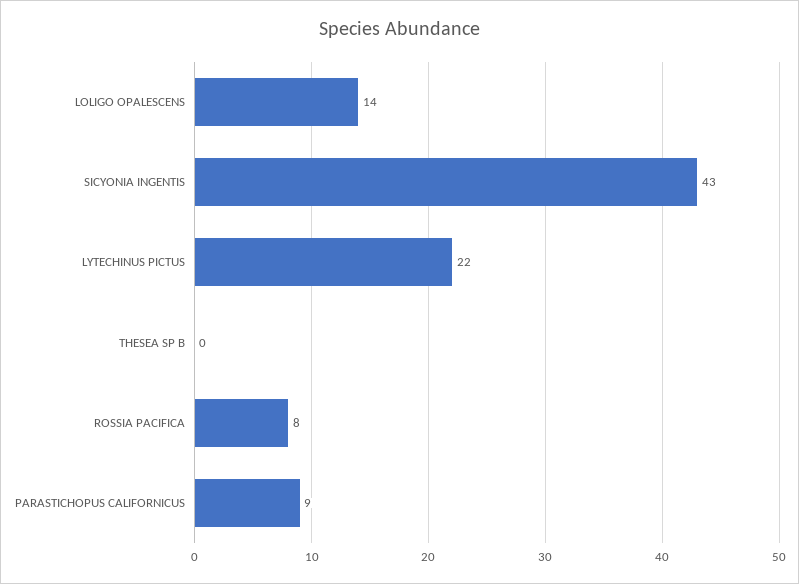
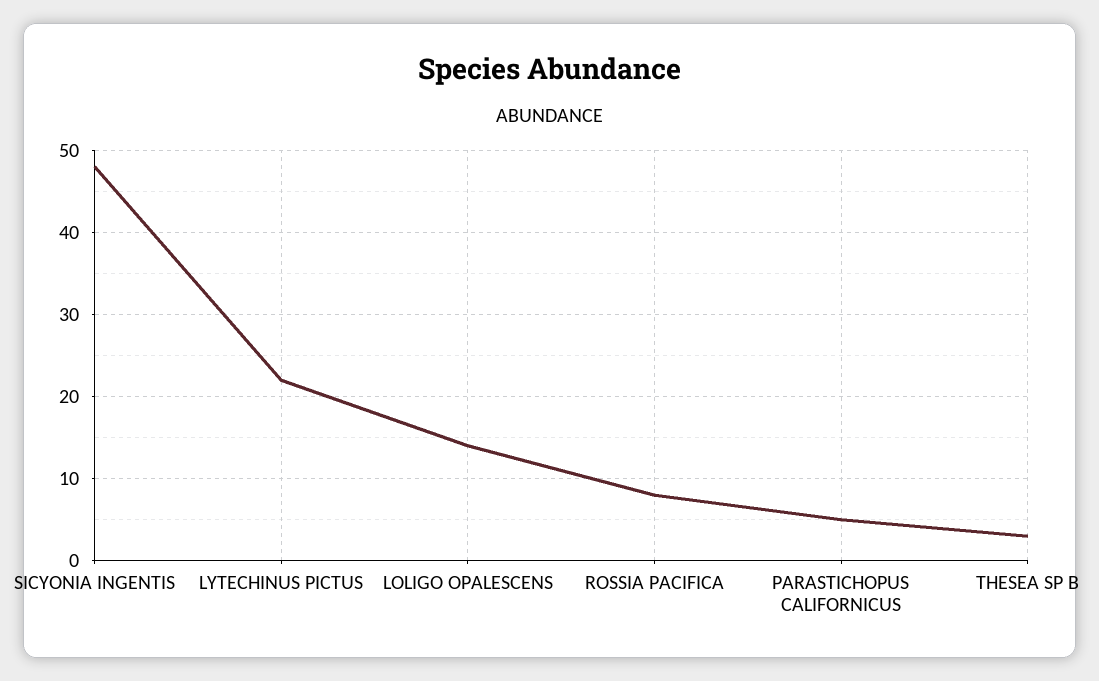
  {
    "LOLIGO OPALESCENS": 14,
-   "SICYONIA INGENTIS": 43,
+   "SICYONIA INGENTIS": 48,
    "LYTECHINUS PICTUS": 22,
-   "THESEA SP B": 0,
+   "THESEA SP B": 3,
    "ROSSIA PACIFICA": 8,
-   "PARASTICHOPUS CALIFORNICUS": 9
+   "PARASTICHOPUS CALIFORNICUS": 5
  }

